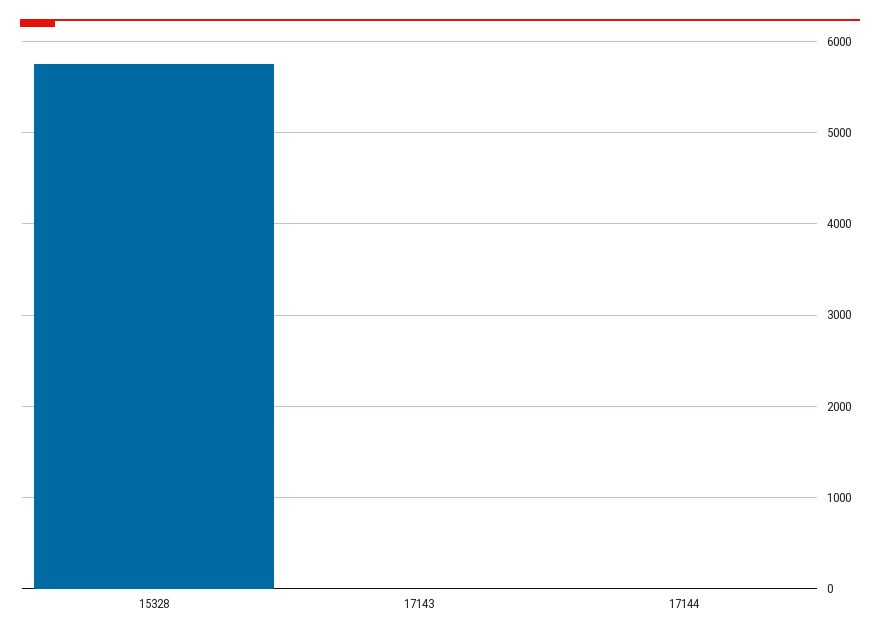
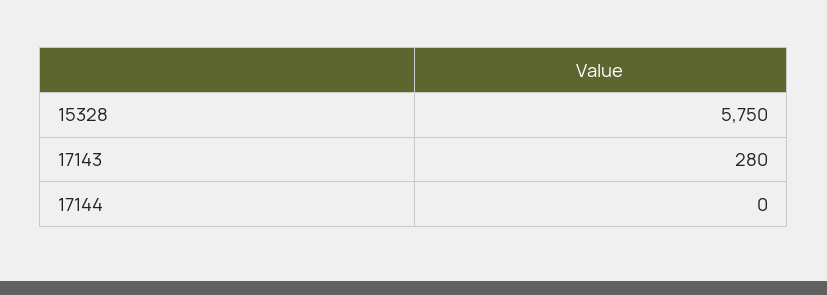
  {
    "15328": 5750,
-   "17143": 0,
+   "17143": 280,
    "17144": 0
  }

